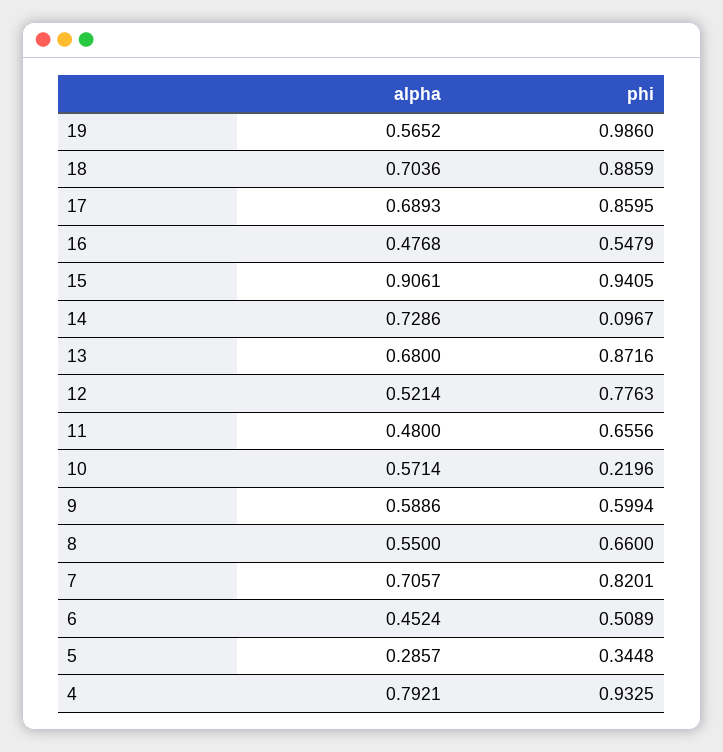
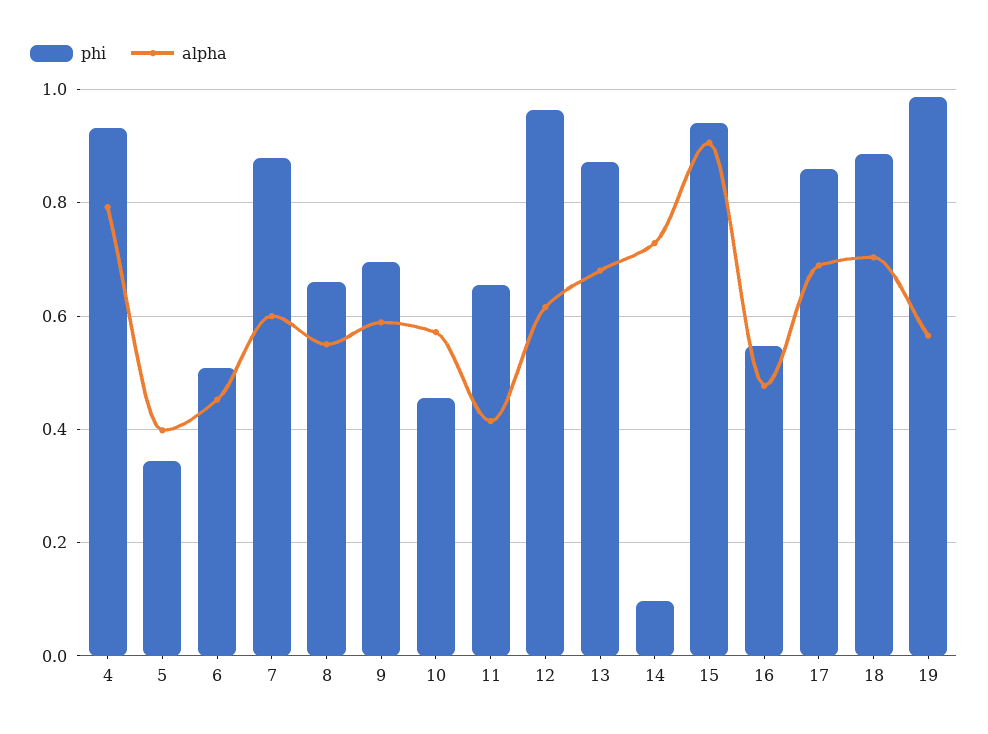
  {
    "alpha": {
      "19": 0.5652,
      "18": 0.7036,
      "17": 0.6893,
      "16": 0.4768,
      "15": 0.9061,
      "14": 0.7286,
      "13": 0.68,
-     "12": 0.5214,
+     "12": 0.62,
-     "11": 0.48,
+     "11": 0.42,
      "10": 0.5714,
      "9": 0.5886,
      "8": 0.55,
-     "7": 0.7057,
+     "7": 0.6,
      "6": 0.4524,
-     "5": 0.2857,
+     "5": 0.4,
      "4": 0.7921
    },
    "phi": {
      "19": 0.986,
      "18": 0.8859,
      "17": 0.8595,
      "16": 0.5479,
      "15": 0.9405,
      "14": 0.0967,
      "13": 0.8716,
-     "12": 0.7763,
+     "12": 0.96,
      "11": 0.6556,
-     "10": 0.2196,
+     "10": 0.46,
-     "9": 0.5994,
+     "9": 0.7,
      "8": 0.66,
-     "7": 0.8201,
+     "7": 0.88,
      "6": 0.5089,
      "5": 0.3448,
      "4": 0.9325
    }
  }

